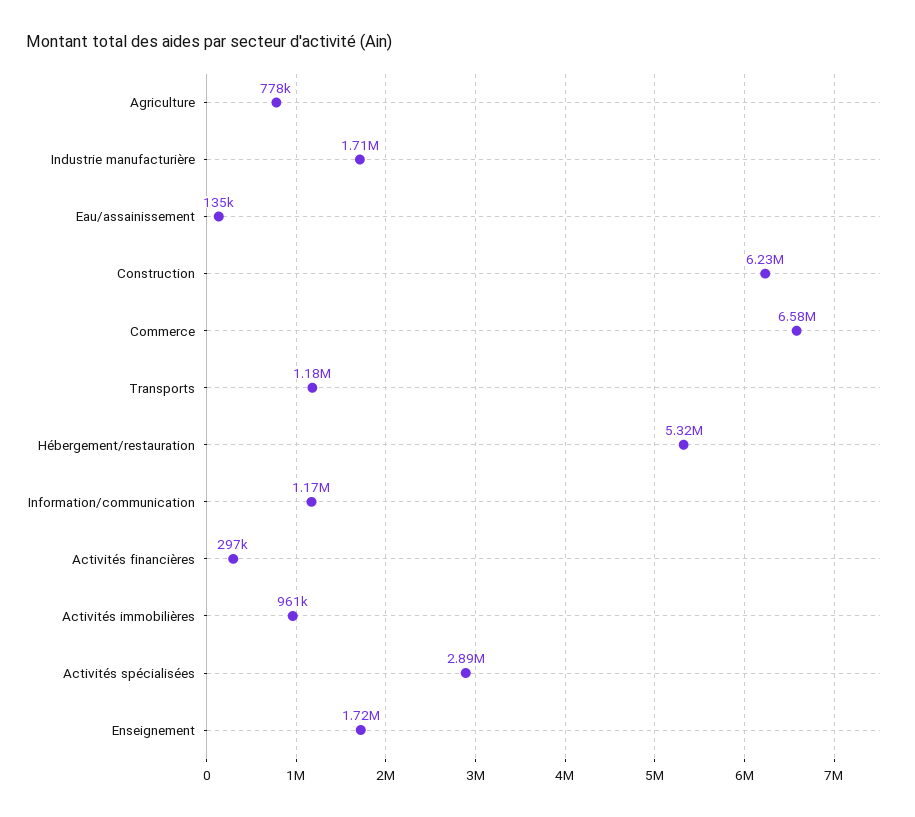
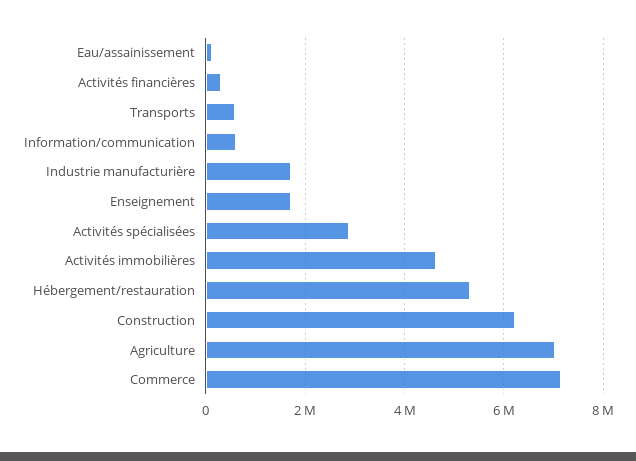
  {
-   "Agriculture": 778000,
+   "Agriculture": 7000000,
    "Industrie manufacturière": 1710000,
    "Eau/assainissement": 135000,
    "Construction": 6230000,
-   "Commerce": 6580000,
+   "Commerce": 7200000,
-   "Transports": 1180000,
+   "Transports": 600000,
    "Hébergement/restauration": 5320000,
-   "Information/communication": 1170000,
+   "Information/communication": 600000,
    "Activités financières": 297000,
-   "Activités immobilières": 961000,
+   "Activités immobilières": 4600000,
    "Activités spécialisées": 2890000,
    "Enseignement": 1720000
  }

